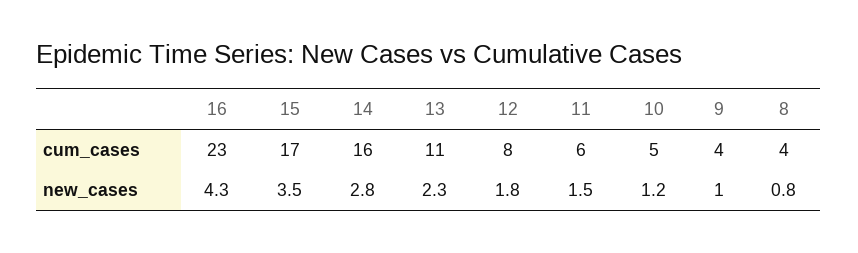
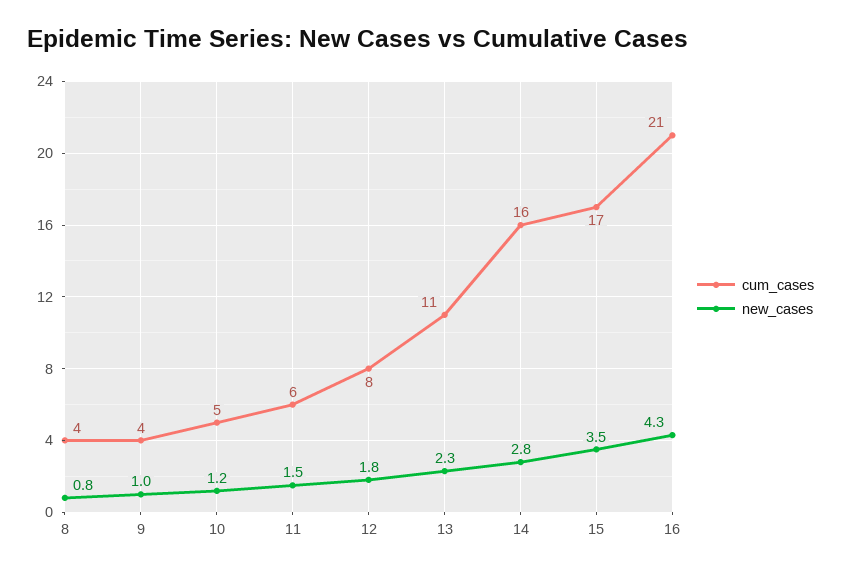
  {
    "cum_cases": {
-     "16": 23,
+     "16": 21,
      "15": 17,
      "14": 16,
      "13": 11,
      "12": 8,
      "11": 6,
      "10": 5,
      "9": 4,
      "8": 4
    },
    "new_cases": {
      "16": 4.3,
      "15": 3.5,
      "14": 2.8,
      "13": 2.3,
      "12": 1.8,
      "11": 1.5,
      "10": 1.2,
      "9": 1,
      "8": 0.8
    }
  }

